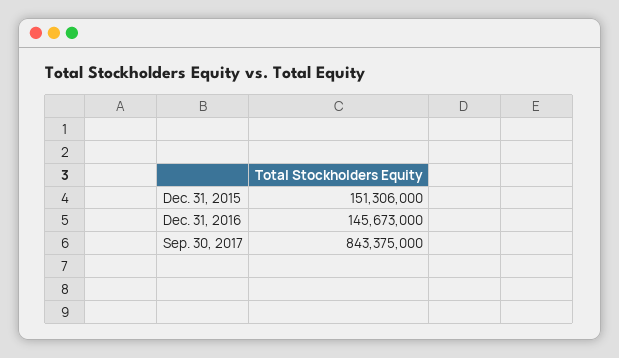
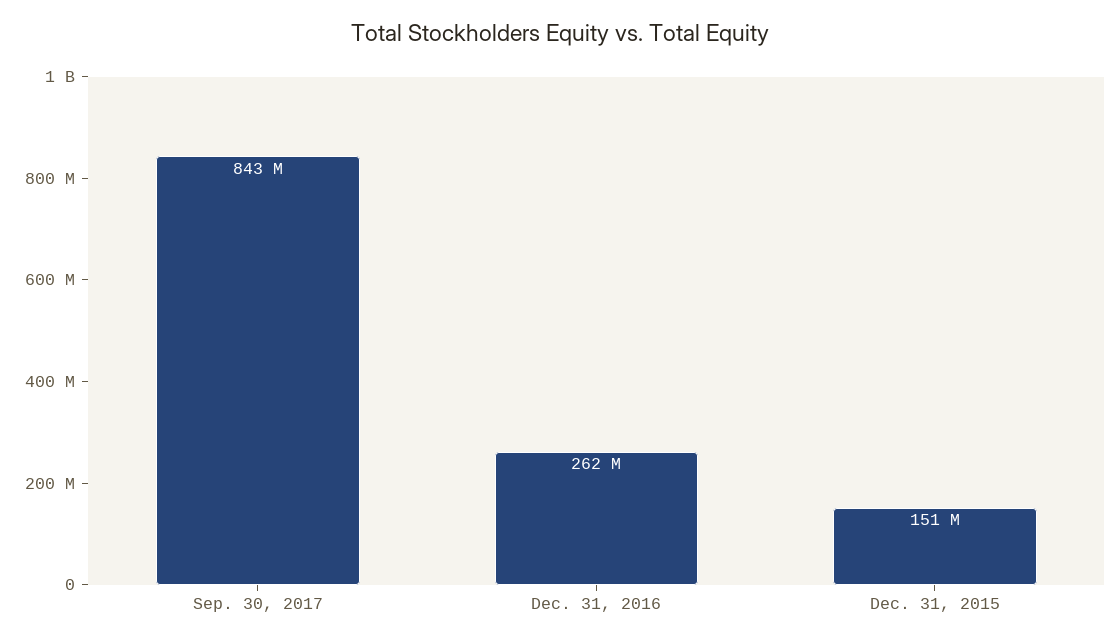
  {
    "Dec. 31, 2015": 151306000,
-   "Dec. 31, 2016": 145673000,
+   "Dec. 31, 2016": 262000000,
    "Sep. 30, 2017": 843375000
  }

